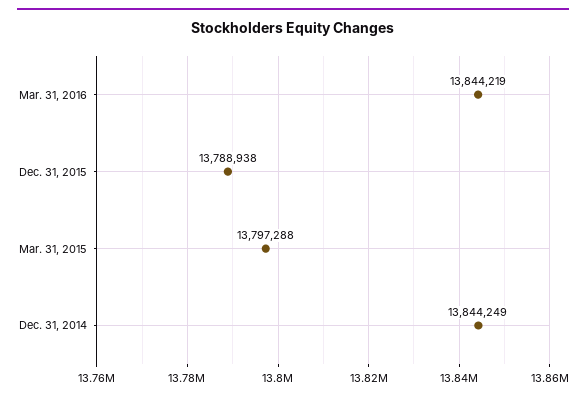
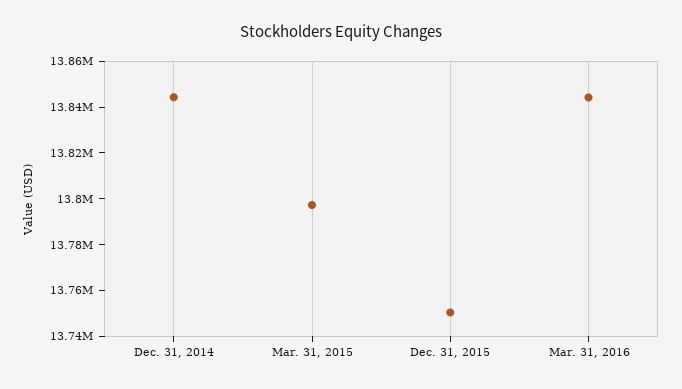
  {
    "Mar. 31, 2016": 13844219,
-   "Dec. 31, 2015": 13788938,
+   "Dec. 31, 2015": 13750000,
    "Mar. 31, 2015": 13797288,
    "Dec. 31, 2014": 13844249
  }

